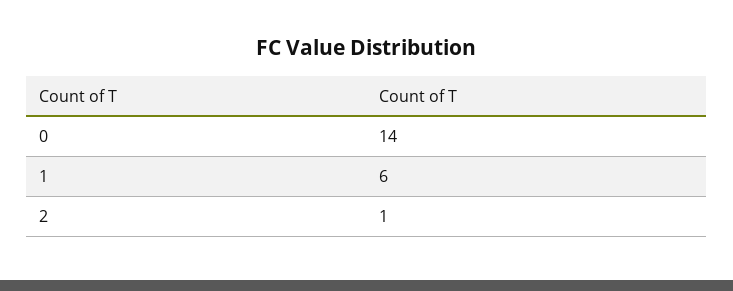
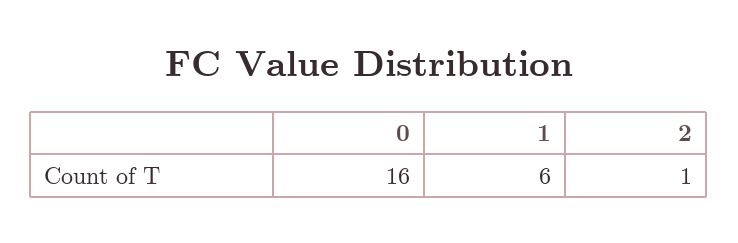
  {
-   "0": 14,
+   "0": 16,
    "1": 6,
    "2": 1
  }

